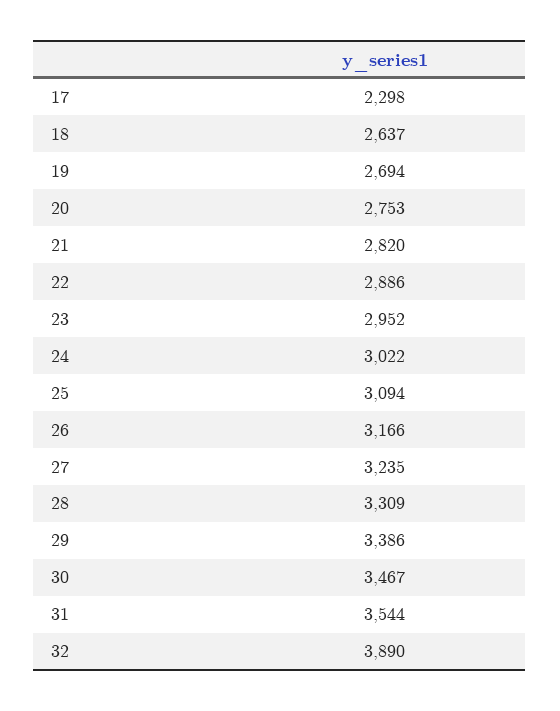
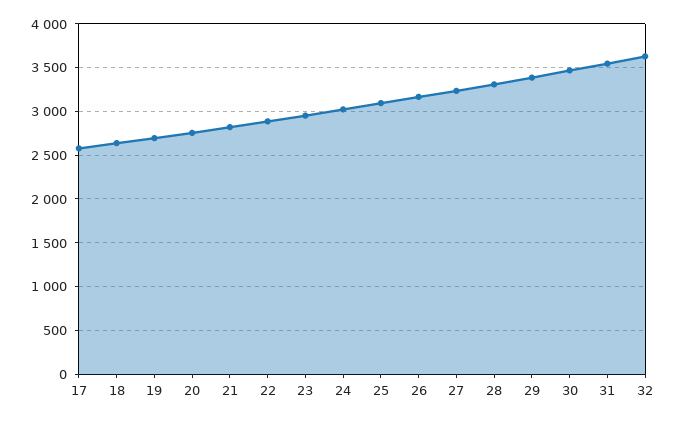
  {
-   "17": 2298,
+   "17": 2600,
    "18": 2637,
    "19": 2694,
    "20": 2753,
    "21": 2820,
    "22": 2886,
    "23": 2952,
    "24": 3022,
    "25": 3094,
    "26": 3166,
    "27": 3235,
    "28": 3309,
    "29": 3386,
    "30": 3467,
    "31": 3544,
-   "32": 3890
+   "32": 3600
  }

